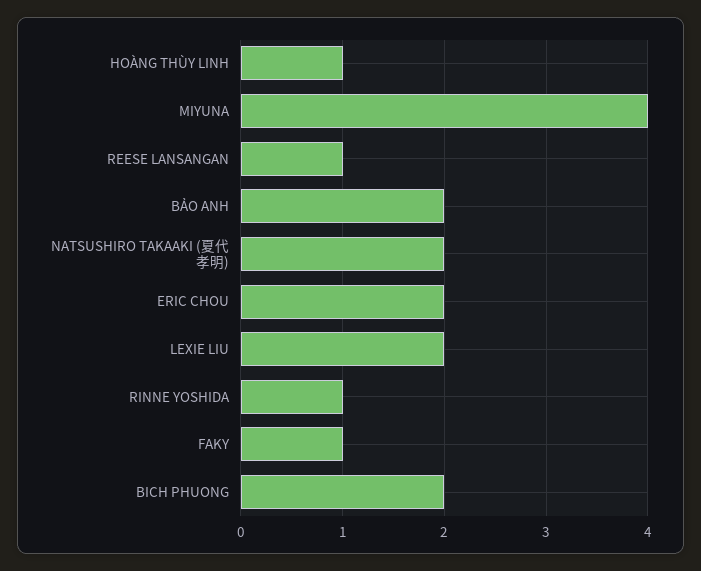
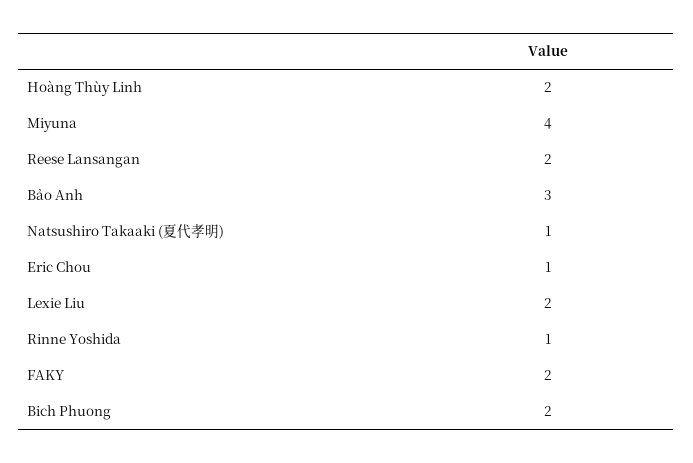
  {
-   "HOÀNG THÙY LINH": 1,
+   "HOÀNG THÙY LINH": 2,
    "MIYUNA": 4,
-   "REESE LANSANGAN": 1,
+   "REESE LANSANGAN": 2,
-   "BẢO ANH": 2,
+   "BẢO ANH": 3,
-   "NATSUSHIRO TAKAAKI (夏代孝明)": 2,
+   "NATSUSHIRO TAKAAKI (夏代孝明)": 1,
-   "ERIC CHOU": 2,
+   "ERIC CHOU": 1,
    "LEXIE LIU": 2,
    "RINNE YOSHIDA": 1,
-   "FAKY": 1,
+   "FAKY": 2,
    "BICH PHUONG": 2
  }

